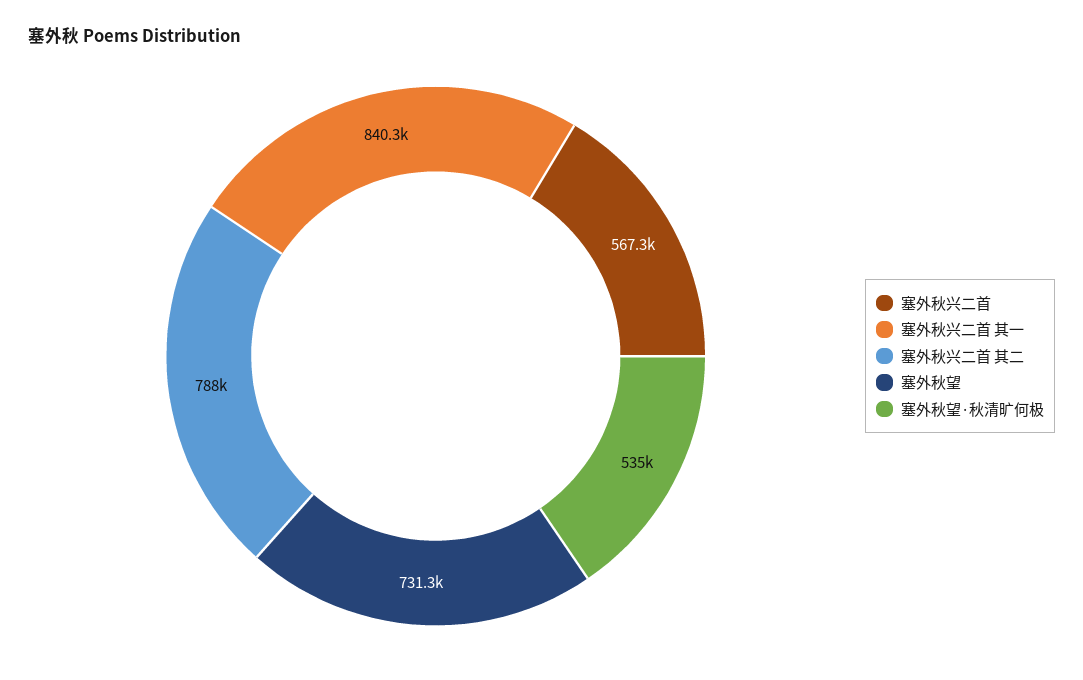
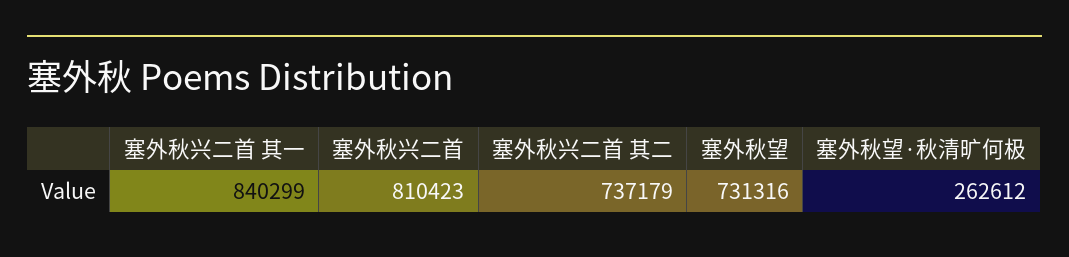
  {
-   "塞外秋兴二首": 567300,
+   "塞外秋兴二首": 810423,
    "塞外秋兴二首 其一": 840299,
-   "塞外秋兴二首 其二": 788000,
+   "塞外秋兴二首 其二": 737179,
    "塞外秋望": 731316,
-   "塞外秋望·秋清旷何极": 535000
+   "塞外秋望·秋清旷何极": 262612
  }

